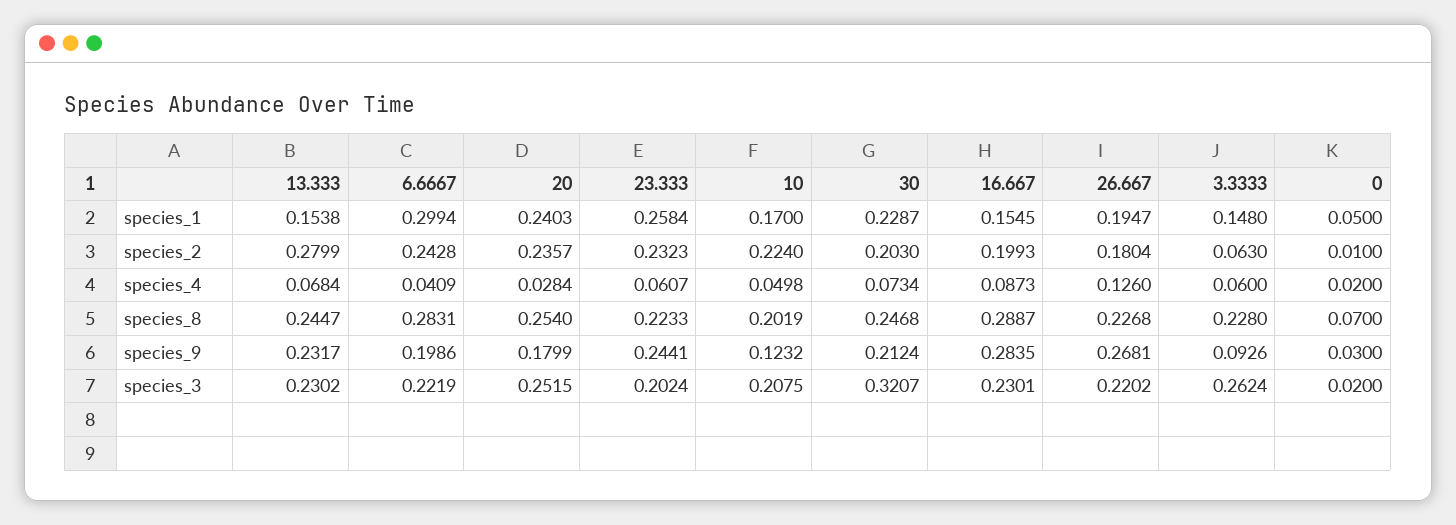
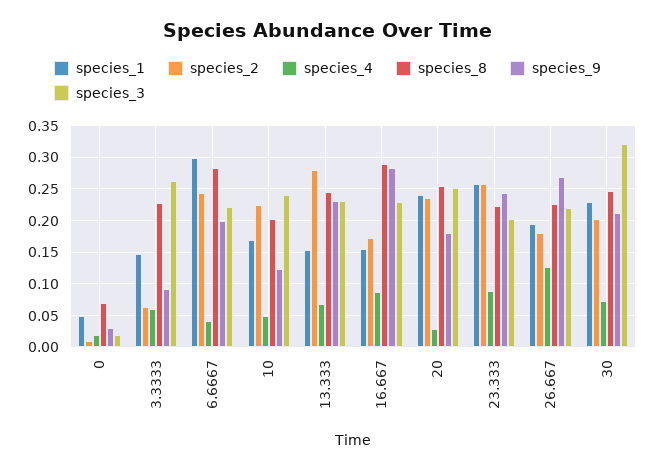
  {
    "species_1": {
      "13.333": 0.1538,
      "6.6667": 0.2994,
      "20": 0.2403,
      "23.333": 0.2584,
      "10": 0.17,
      "30": 0.2287,
      "16.667": 0.1545,
      "26.667": 0.1947,
      "3.3333": 0.148,
      "0": 0.05
    },
    "species_2": {
      "13.333": 0.2799,
      "6.6667": 0.2428,
      "20": 0.2357,
-     "23.333": 0.2323,
+     "23.333": 0.26,
      "10": 0.224,
      "30": 0.203,
-     "16.667": 0.1993,
+     "16.667": 0.17,
      "26.667": 0.1804,
      "3.3333": 0.063,
      "0": 0.01
    },
    "species_4": {
      "13.333": 0.0684,
      "6.6667": 0.0409,
      "20": 0.0284,
-     "23.333": 0.0607,
+     "23.333": 0.09,
      "10": 0.0498,
      "30": 0.0734,
      "16.667": 0.0873,
      "26.667": 0.126,
      "3.3333": 0.06,
      "0": 0.02
    },
    "species_8": {
      "13.333": 0.2447,
      "6.6667": 0.2831,
      "20": 0.254,
      "23.333": 0.2233,
      "10": 0.2019,
      "30": 0.2468,
      "16.667": 0.2887,
      "26.667": 0.2268,
      "3.3333": 0.228,
      "0": 0.07
    },
    "species_9": {
      "13.333": 0.2317,
      "6.6667": 0.1986,
      "20": 0.1799,
      "23.333": 0.2441,
      "10": 0.1232,
      "30": 0.2124,
      "16.667": 0.2835,
      "26.667": 0.2681,
      "3.3333": 0.0926,
      "0": 0.03
    },
    "species_3": {
      "13.333": 0.2302,
      "6.6667": 0.2219,
      "20": 0.2515,
      "23.333": 0.2024,
-     "10": 0.2075,
+     "10": 0.24,
      "30": 0.3207,
      "16.667": 0.2301,
      "26.667": 0.2202,
      "3.3333": 0.2624,
      "0": 0.02
    }
  }

